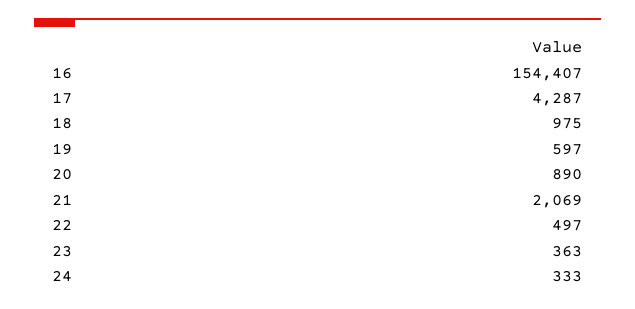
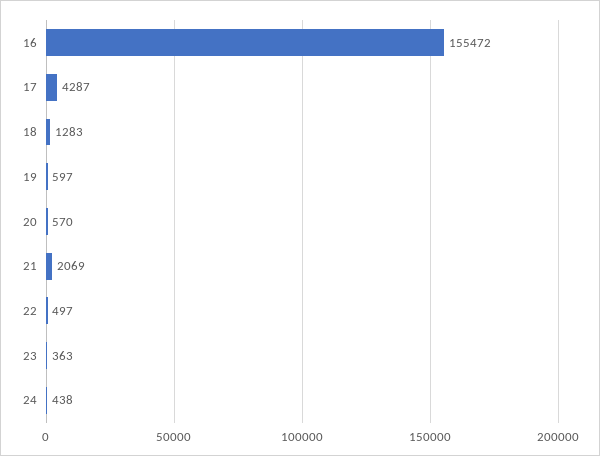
  {
-   "16": 154407,
+   "16": 155472,
    "17": 4287,
-   "18": 975,
+   "18": 1283,
    "19": 597,
-   "20": 890,
+   "20": 570,
    "21": 2069,
    "22": 497,
    "23": 363,
-   "24": 333
+   "24": 438
  }

